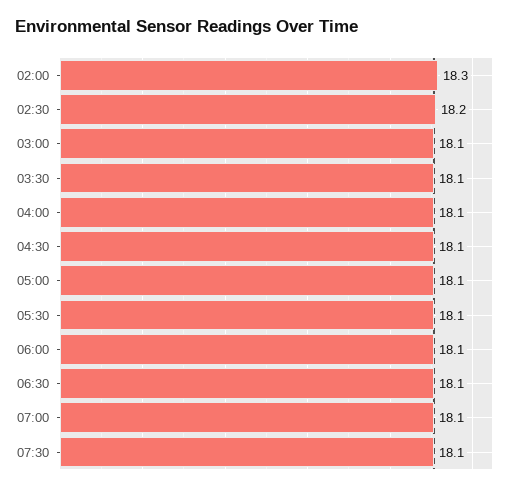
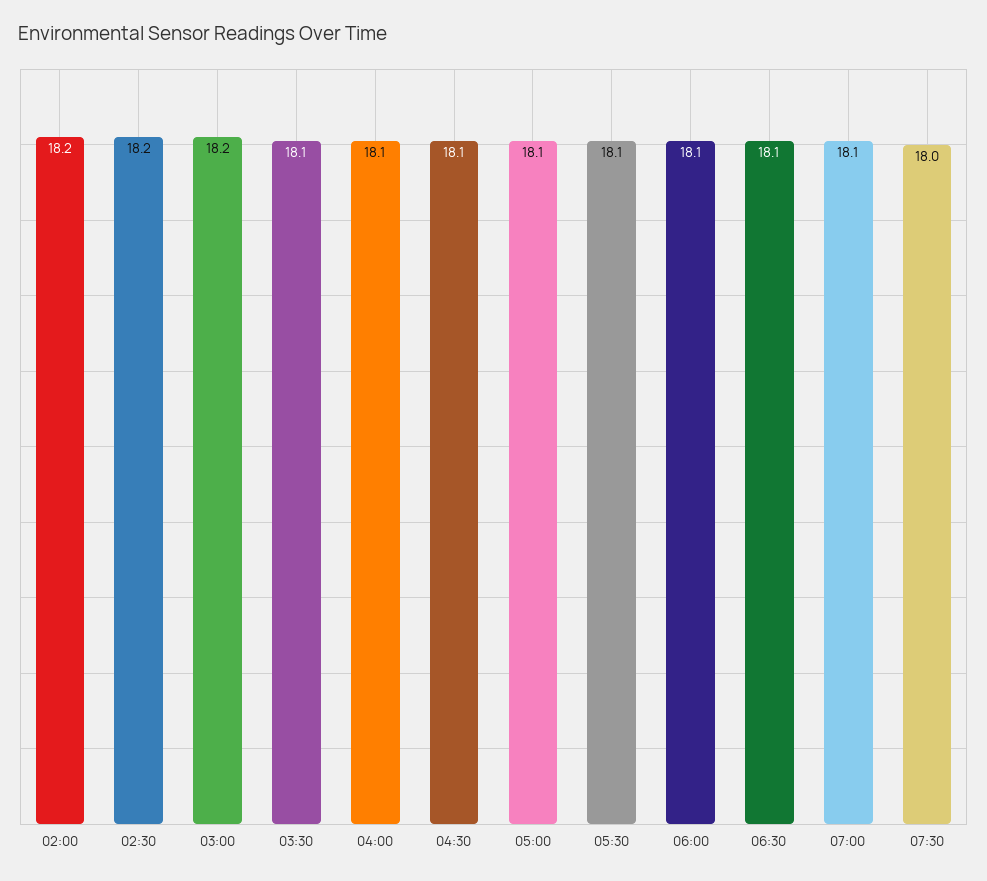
  {
-   "02:00": 18.3,
+   "02:00": 18.2,
    "02:30": 18.2,
-   "03:00": 18.1,
+   "03:00": 18.2,
    "03:30": 18.1,
    "04:00": 18.1,
    "04:30": 18.1,
    "05:00": 18.1,
    "05:30": 18.1,
    "06:00": 18.1,
    "06:30": 18.1,
    "07:00": 18.1,
-   "07:30": 18.1
+   "07:30": 18
  }

